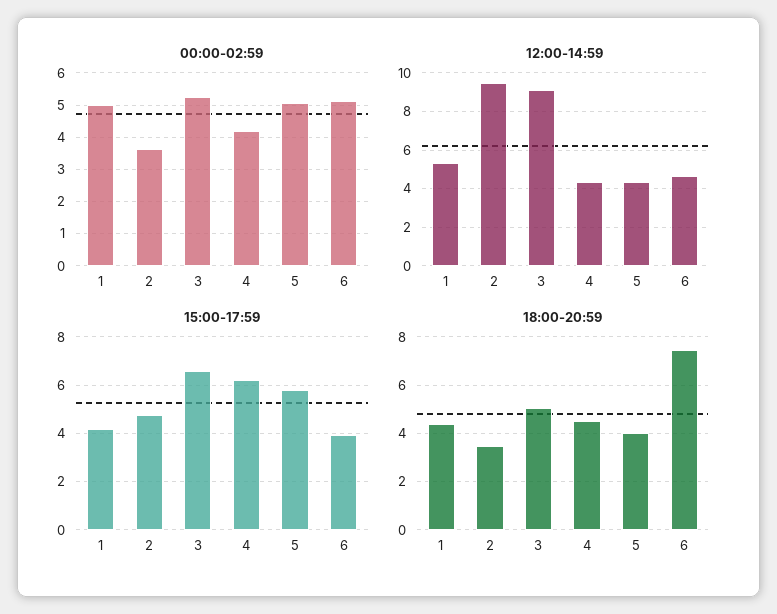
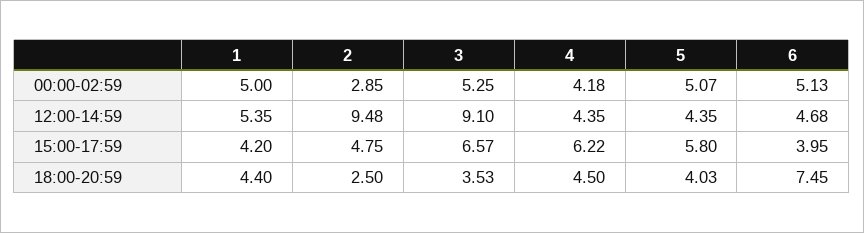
  {
    "00:00-02:59": {
      "1": 5,
-     "2": 3.6,
+     "2": 2.85,
      "3": 5.25,
      "4": 4.18,
      "5": 5.07,
      "6": 5.13
    },
    "12:00-14:59": {
      "1": 5.35,
      "2": 9.48,
      "3": 9.1,
      "4": 4.35,
      "5": 4.35,
      "6": 4.68
    },
    "15:00-17:59": {
      "1": 4.2,
      "2": 4.75,
      "3": 6.57,
      "4": 6.22,
      "5": 5.8,
      "6": 3.95
    },
    "18:00-20:59": {
      "1": 4.4,
-     "2": 3.5,
+     "2": 2.5,
-     "3": 5,
+     "3": 3.53,
      "4": 4.5,
      "5": 4.03,
      "6": 7.45
    }
  }

